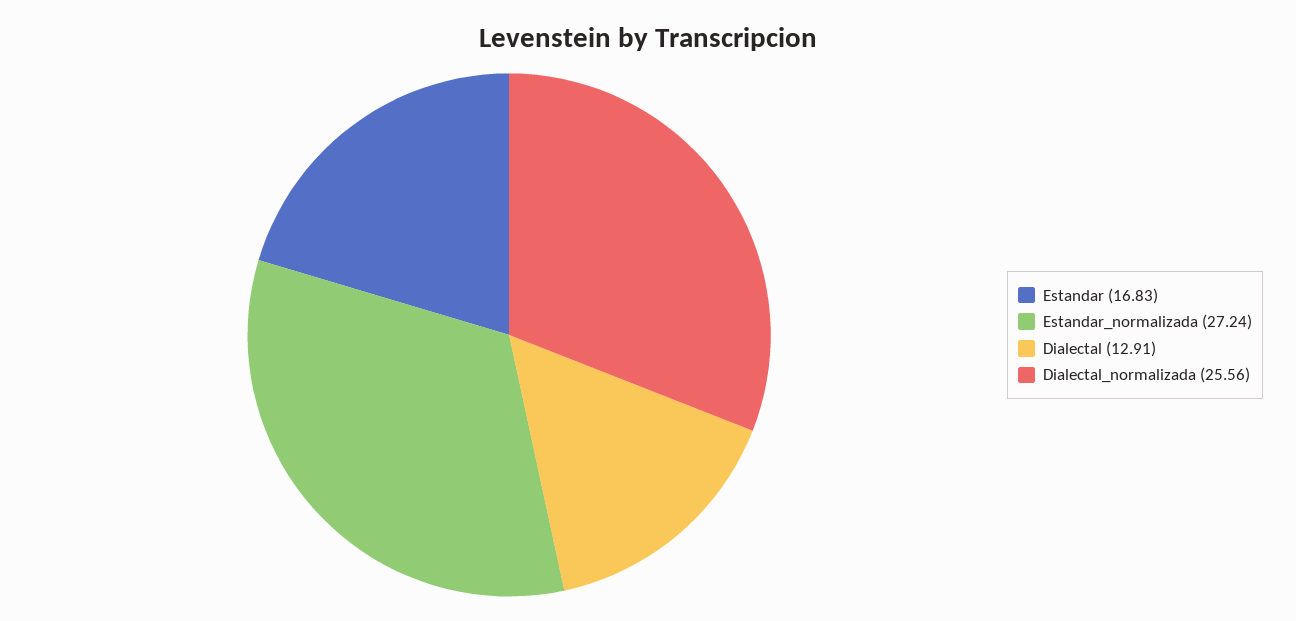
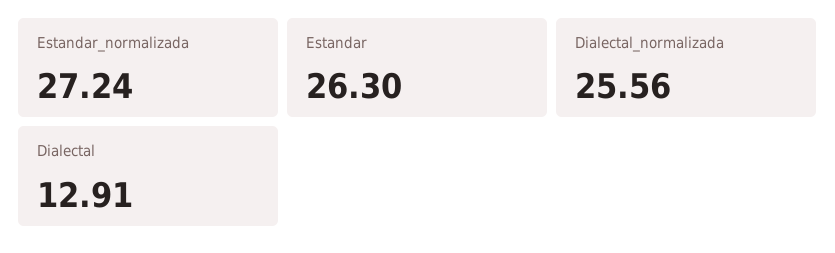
  {
-   "Estandar": 16.83,
+   "Estandar": 26.3,
    "Estandar_normalizada": 27.24,
    "Dialectal": 12.91,
    "Dialectal_normalizada": 25.56
  }

